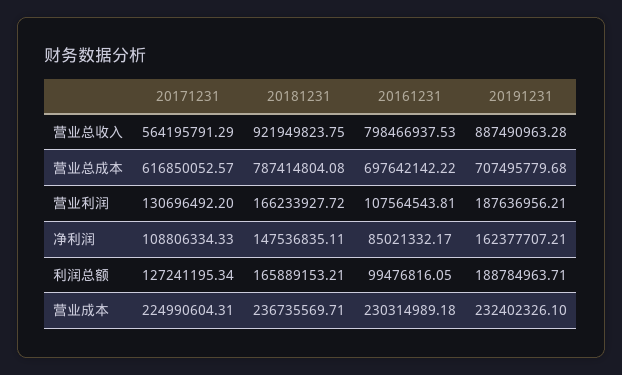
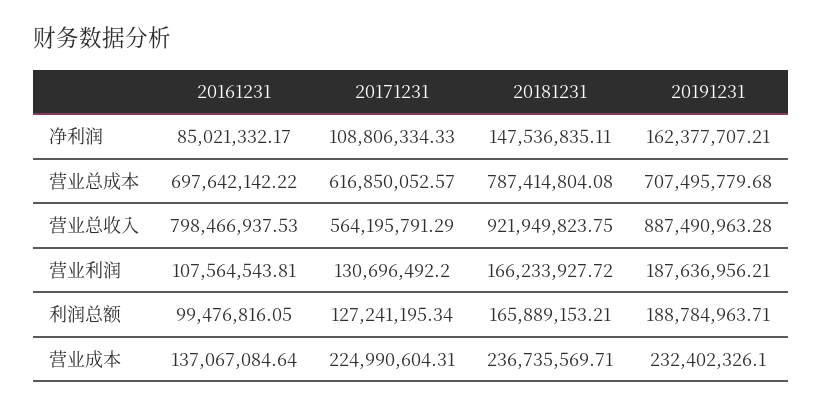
  {
    "20171231": {
      "营业总收入": 564195791.29,
      "营业总成本": 616850052.57,
      "营业利润": 130696492.2,
      "净利润": 108806334.33,
      "利润总额": 127241195.34,
      "营业成本": 224990604.31
    },
    "20181231": {
      "营业总收入": 921949823.75,
      "营业总成本": 787414804.08,
      "营业利润": 166233927.72,
      "净利润": 147536835.11,
      "利润总额": 165889153.21,
      "营业成本": 236735569.71
    },
    "20161231": {
      "营业总收入": 798466937.53,
      "营业总成本": 697642142.22,
      "营业利润": 107564543.81,
      "净利润": 85021332.17,
      "利润总额": 99476816.05,
-     "营业成本": 230314989.18
+     "营业成本": 137067084.64
    },
    "20191231": {
      "营业总收入": 887490963.28,
      "营业总成本": 707495779.68,
      "营业利润": 187636956.21,
      "净利润": 162377707.21,
      "利润总额": 188784963.71,
      "营业成本": 232402326.1
    }
  }

